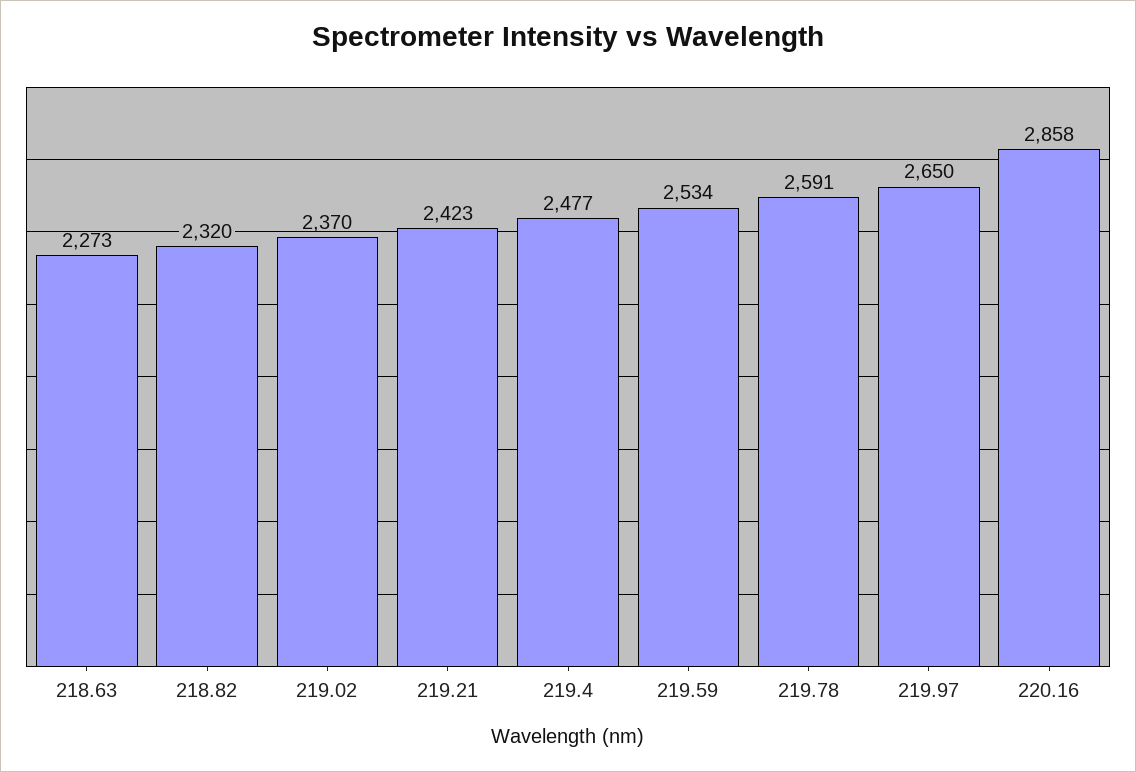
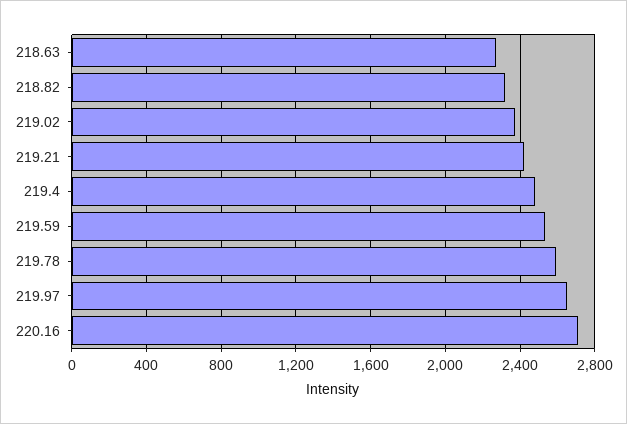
  {
    "218.63": 2273,
    "218.82": 2320,
    "219.02": 2370,
    "219.21": 2423,
    "219.4": 2477,
    "219.59": 2534,
    "219.78": 2591,
    "219.97": 2650,
-   "220.16": 2858
+   "220.16": 2700
  }

